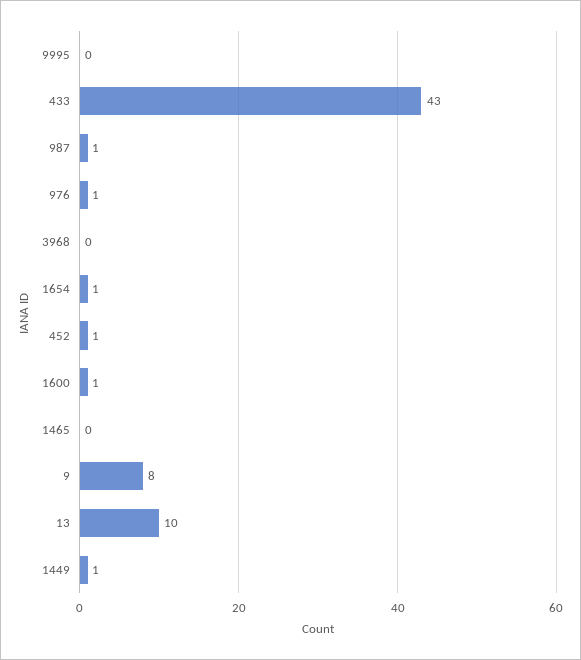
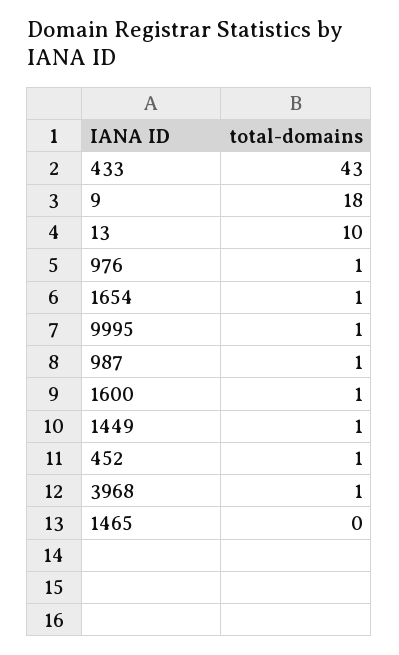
  {
-   "9995": 0,
+   "9995": 1,
    "433": 43,
    "987": 1,
    "976": 1,
-   "3968": 0,
+   "3968": 1,
    "1654": 1,
    "452": 1,
    "1600": 1,
    "1465": 0,
-   "9": 8,
+   "9": 18,
    "13": 10,
    "1449": 1
  }

